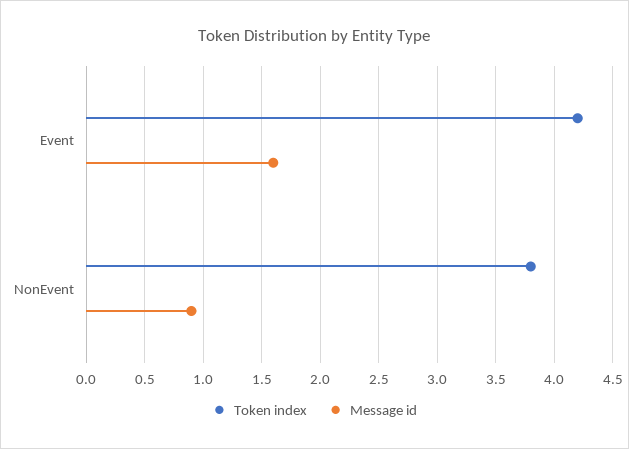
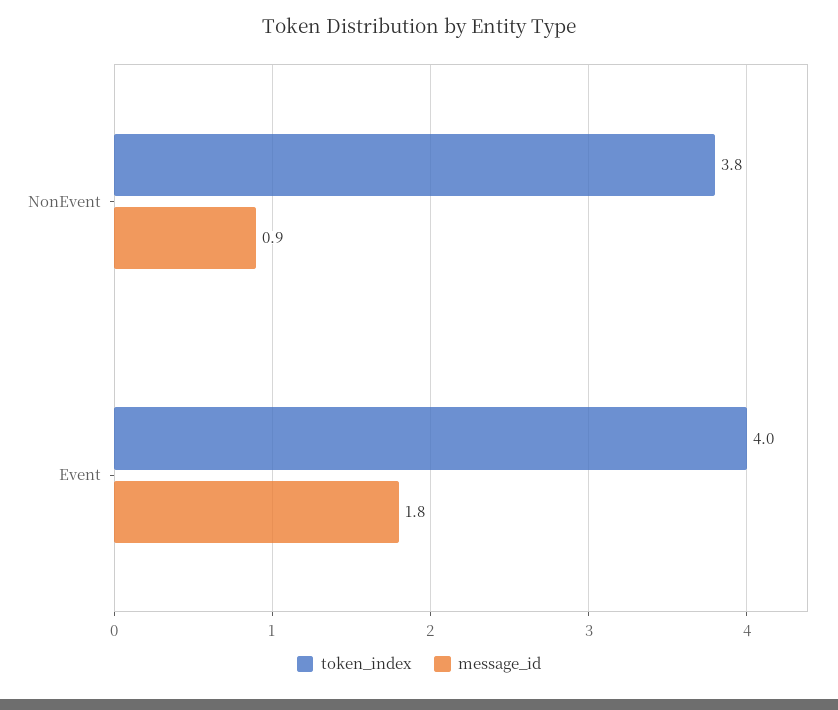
  {
    "Token index": {
-     "Event": 4.2,
+     "Event": 4,
      "NonEvent": 3.8
    },
    "Message id": {
-     "Event": 1.6,
+     "Event": 1.8,
      "NonEvent": 0.9
    }
  }

